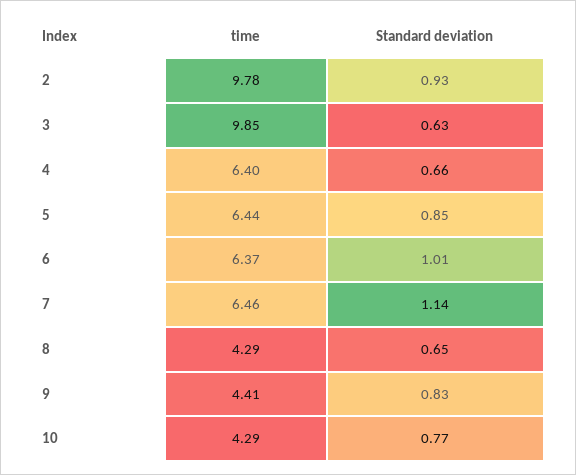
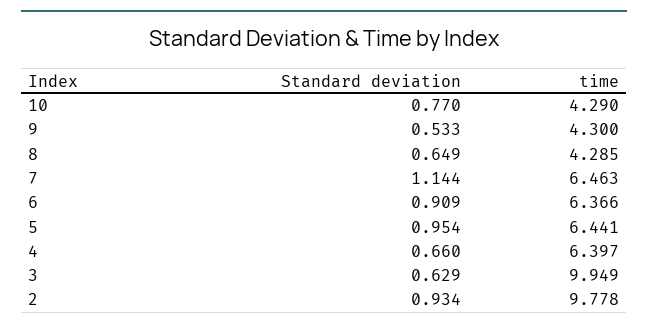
  {
    "time": {
      "2": 9.778,
-     "3": 9.85,
+     "3": 9.949,
      "4": 6.397,
      "5": 6.441,
      "6": 6.366,
      "7": 6.463,
      "8": 4.285,
-     "9": 4.41,
+     "9": 4.3,
      "10": 4.29
    },
    "Standard deviation": {
      "2": 0.934,
      "3": 0.629,
      "4": 0.66,
-     "5": 0.85,
+     "5": 0.954,
-     "6": 1.01,
+     "6": 0.909,
      "7": 1.144,
      "8": 0.649,
-     "9": 0.83,
+     "9": 0.533,
      "10": 0.77
    }
  }

